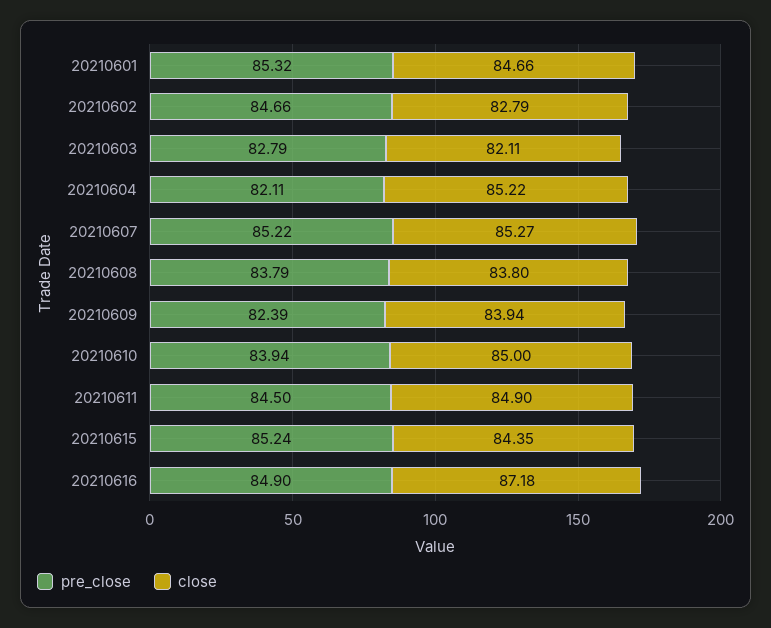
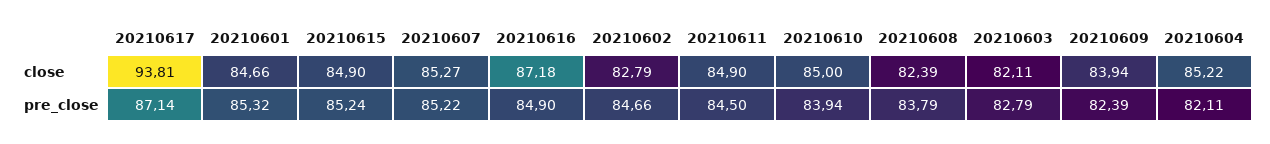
  {
    "pre_close": {
      "20210601": 85.32,
      "20210602": 84.66,
      "20210603": 82.79,
      "20210604": 82.11,
      "20210607": 85.22,
      "20210608": 83.79,
      "20210609": 82.39,
      "20210610": 83.94,
      "20210611": 84.5,
      "20210615": 85.24,
-     "20210616": 84.9
+     "20210616": 84.9,
+     "20210617": 87.14
    },
    "close": {
      "20210601": 84.66,
      "20210602": 82.79,
      "20210603": 82.11,
      "20210604": 85.22,
      "20210607": 85.27,
-     "20210608": 83.8,
+     "20210608": 82.39,
      "20210609": 83.94,
      "20210610": 85,
      "20210611": 84.9,
-     "20210615": 84.35,
+     "20210615": 84.9,
-     "20210616": 87.18
+     "20210616": 87.18,
+     "20210617": 93.81
    }
  }

